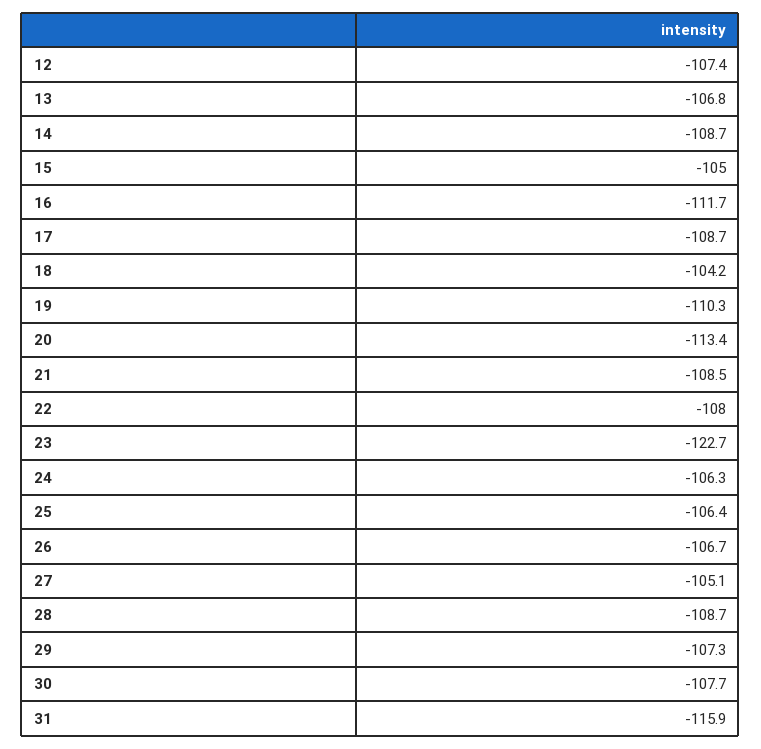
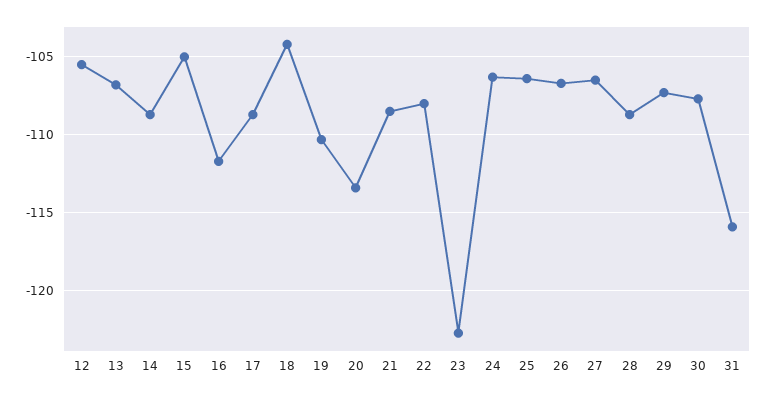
  {
-   "12": -107.4,
+   "12": -105.5,
    "13": -106.8,
    "14": -108.7,
    "15": -105,
    "16": -111.7,
    "17": -108.7,
    "18": -104.2,
    "19": -110.3,
    "20": -113.4,
    "21": -108.5,
    "22": -108,
    "23": -122.7,
    "24": -106.3,
    "25": -106.4,
    "26": -106.7,
-   "27": -105.1,
+   "27": -106.5,
    "28": -108.7,
    "29": -107.3,
    "30": -107.7,
    "31": -115.9
  }

